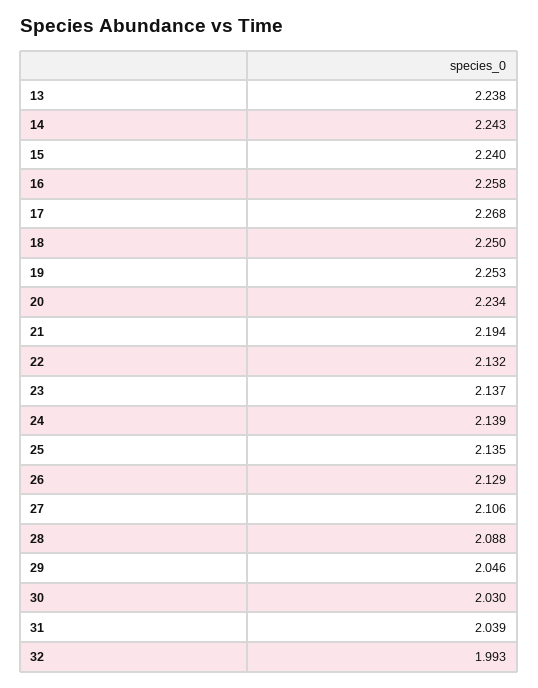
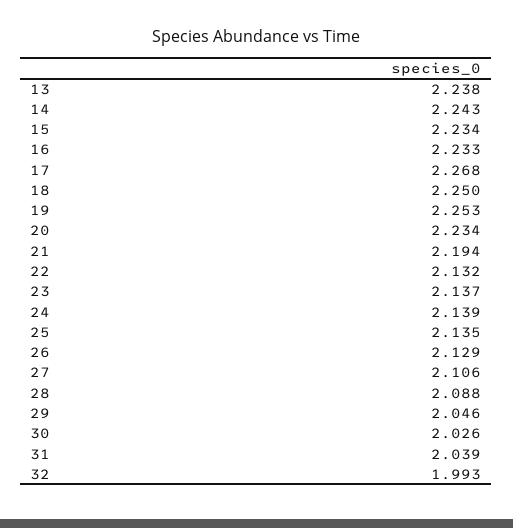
  {
    "13": 2.238,
    "14": 2.243,
-   "15": 2.24,
+   "15": 2.234,
-   "16": 2.258,
+   "16": 2.233,
    "17": 2.268,
    "18": 2.25,
    "19": 2.253,
    "20": 2.234,
    "21": 2.194,
    "22": 2.132,
    "23": 2.137,
    "24": 2.139,
    "25": 2.135,
    "26": 2.129,
    "27": 2.106,
    "28": 2.088,
    "29": 2.046,
-   "30": 2.03,
+   "30": 2.026,
    "31": 2.039,
    "32": 1.993
  }

